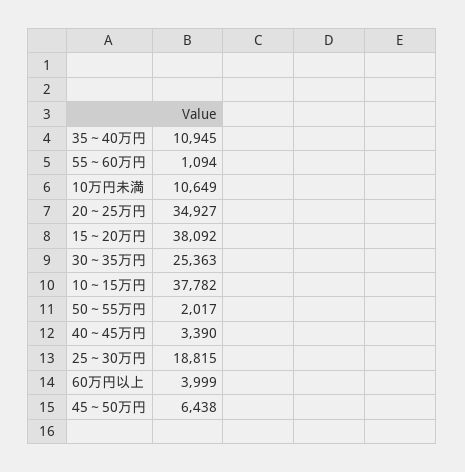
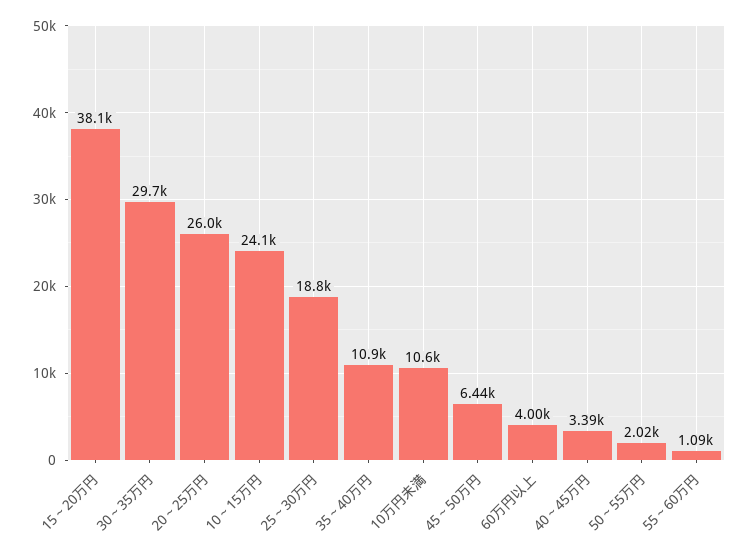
  {
    "35～40万円": 10945,
    "55～60万円": 1094,
    "10万円未満": 10649,
-   "20～25万円": 34927,
+   "20～25万円": 26000,
    "15～20万円": 38092,
-   "30～35万円": 25363,
+   "30～35万円": 29700,
-   "10～15万円": 37782,
+   "10～15万円": 24100,
    "50～55万円": 2017,
    "40～45万円": 3390,
    "25～30万円": 18815,
    "60万円以上": 3999,
    "45～50万円": 6438
  }

